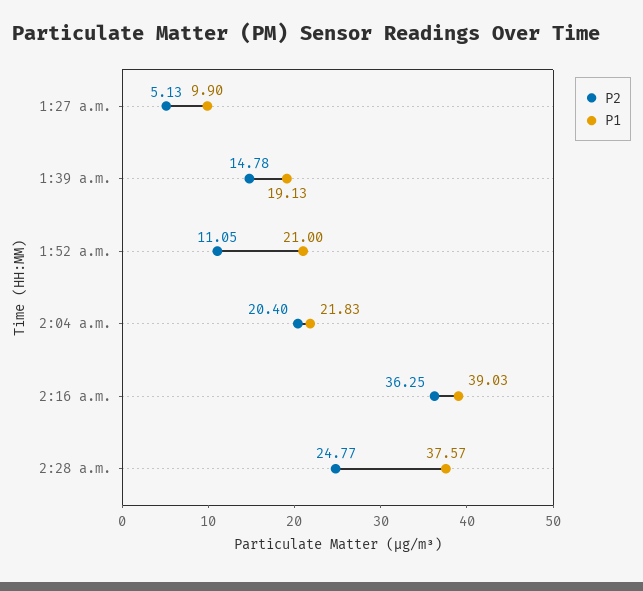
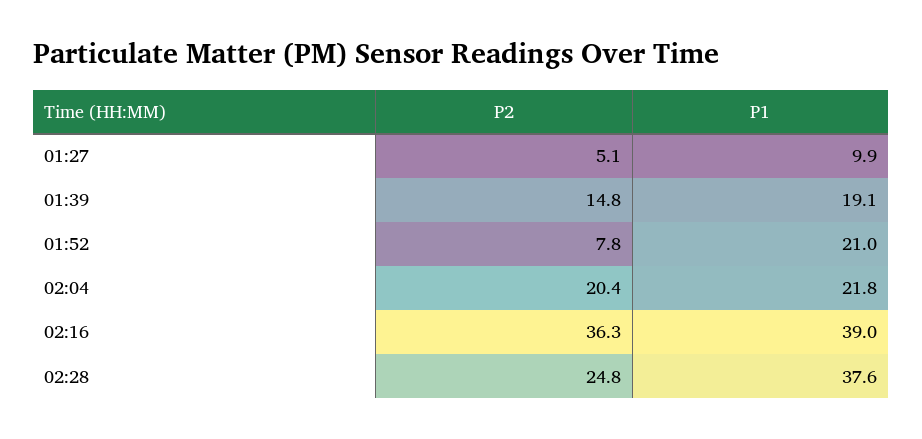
  {
    "P2": {
      "1:27 a.m.": 5.13,
      "1:39 a.m.": 14.78,
-     "1:52 a.m.": 11.05,
+     "1:52 a.m.": 7.8,
      "2:04 a.m.": 20.4,
      "2:16 a.m.": 36.25,
      "2:28 a.m.": 24.77
    },
    "P1": {
      "1:27 a.m.": 9.9,
      "1:39 a.m.": 19.13,
      "1:52 a.m.": 21,
      "2:04 a.m.": 21.83,
      "2:16 a.m.": 39.03,
      "2:28 a.m.": 37.57
    }
  }

